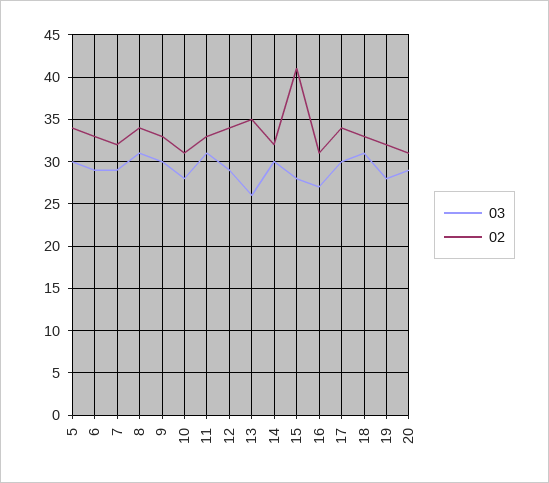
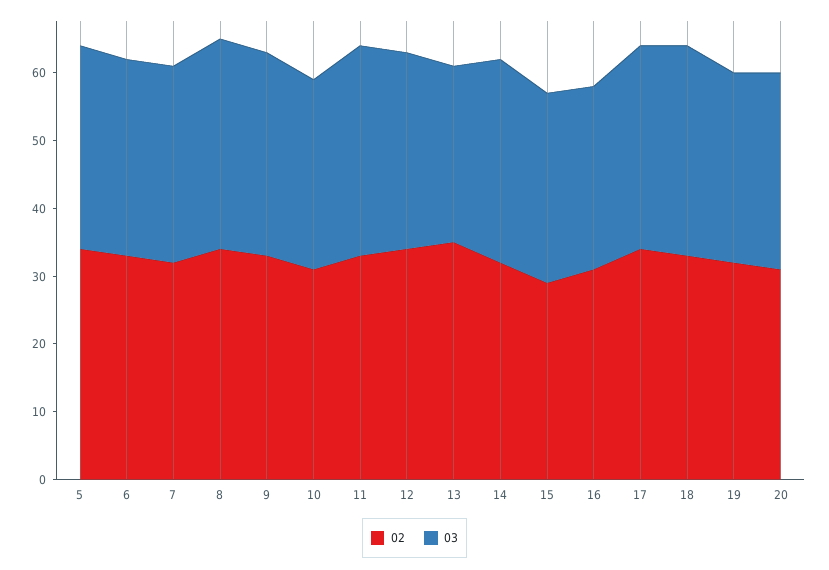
  {
    "03": {
      "5": 30,
      "6": 29,
      "7": 29,
      "8": 31,
      "9": 30,
      "10": 28,
      "11": 31,
      "12": 29,
      "13": 26,
      "14": 30,
      "15": 28,
      "16": 27,
      "17": 30,
      "18": 31,
      "19": 28,
      "20": 29
    },
    "02": {
      "5": 34,
      "6": 33,
      "7": 32,
      "8": 34,
      "9": 33,
      "10": 31,
      "11": 33,
      "12": 34,
      "13": 35,
      "14": 32,
-     "15": 41,
+     "15": 30,
      "16": 31,
      "17": 34,
      "18": 33,
      "19": 32,
      "20": 31
    }
  }

